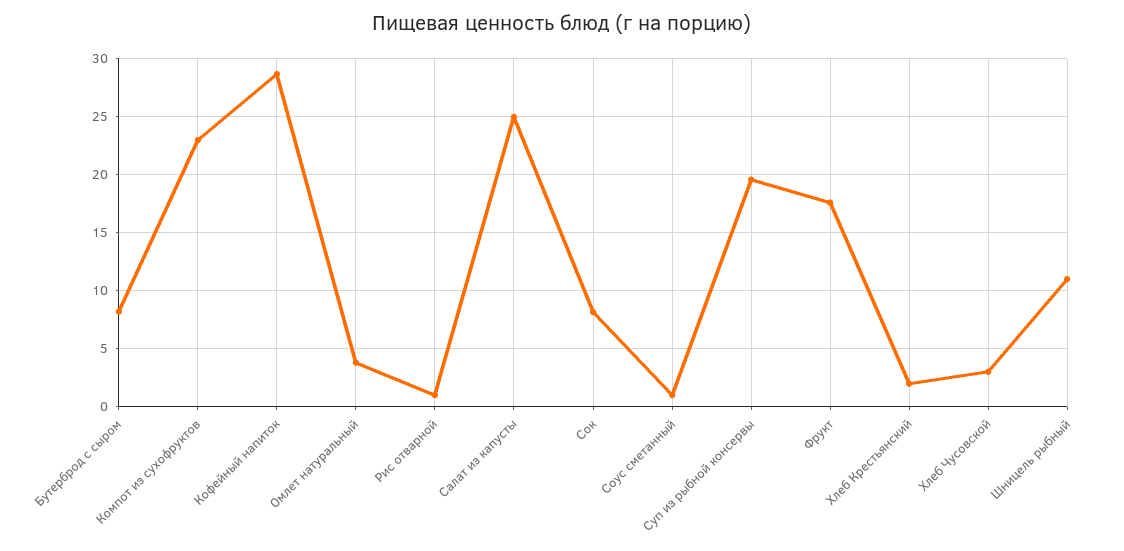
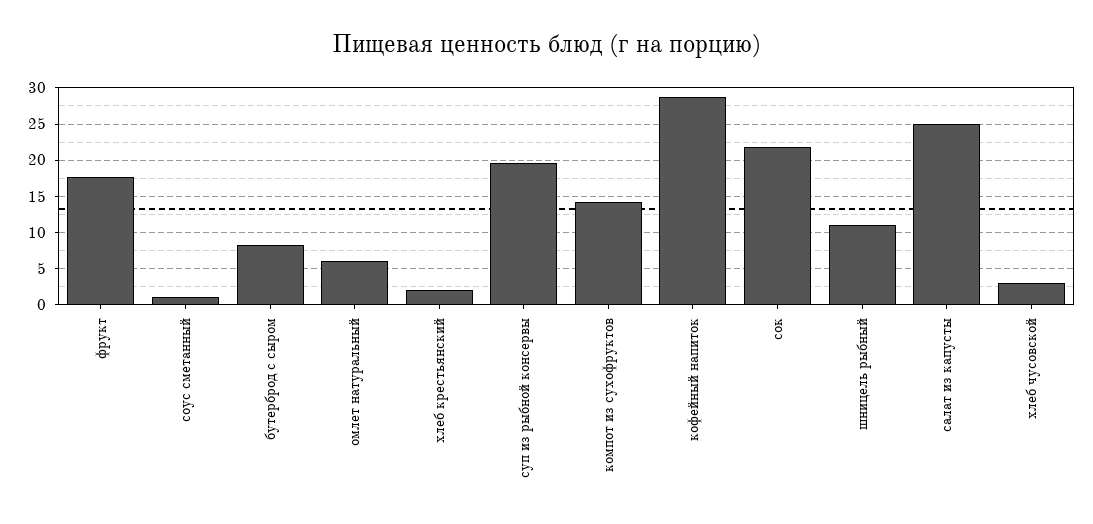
  {
    "Бутерброд с сыром": 8,
-   "Компот из сухофруктов": 23,
+   "Компот из сухофруктов": 14,
    "Кофейный напиток": 29,
-   "Омлет натуральный": 4,
+   "Омлет натуральный": 6,
-   "Рис отварной": 1,
    "Салат из капусты": 25,
-   "Сок": 8,
+   "Сок": 22,
    "Соус сметанный": 1,
    "Суп из рыбной консервы": 20,
    "Фрукт": 18,
    "Хлеб Крестьянский": 2,
    "Хлеб Чусовской": 3,
    "Шницель рыбный": 11
  }

